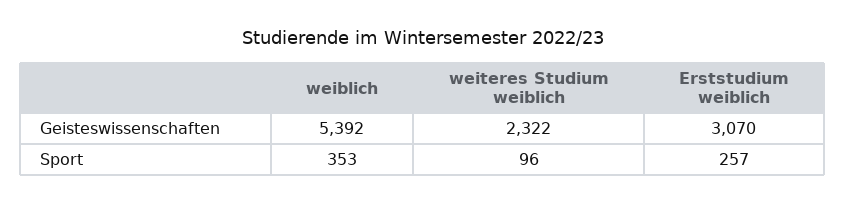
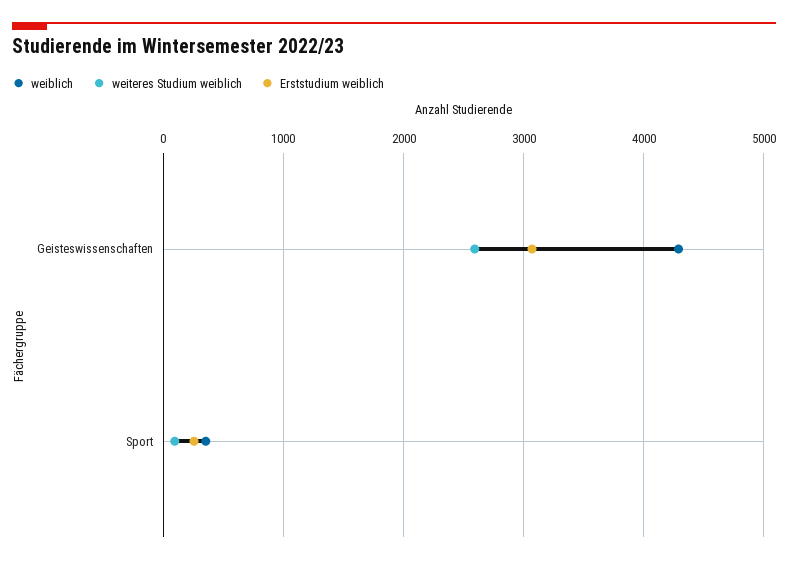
  {
    "weiblich": {
-     "Geisteswissenschaften": 5392,
+     "Geisteswissenschaften": 4300,
      "Sport": 353
    },
    "weiteres Studium weiblich": {
-     "Geisteswissenschaften": 2322,
+     "Geisteswissenschaften": 2600,
      "Sport": 96
    },
    "Erststudium weiblich": {
      "Geisteswissenschaften": 3070,
      "Sport": 257
    }
  }

